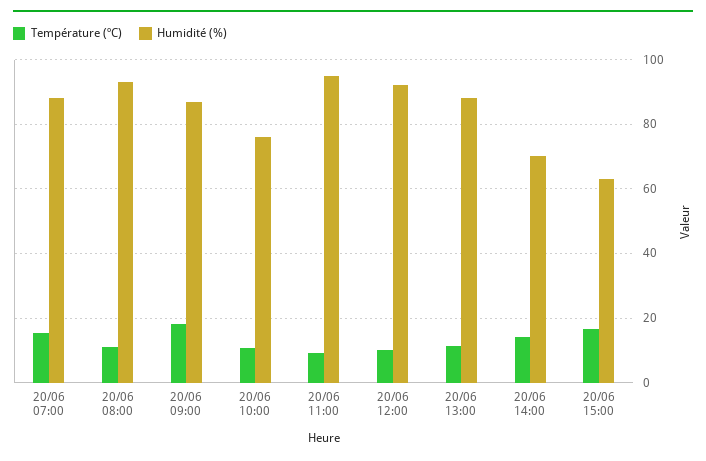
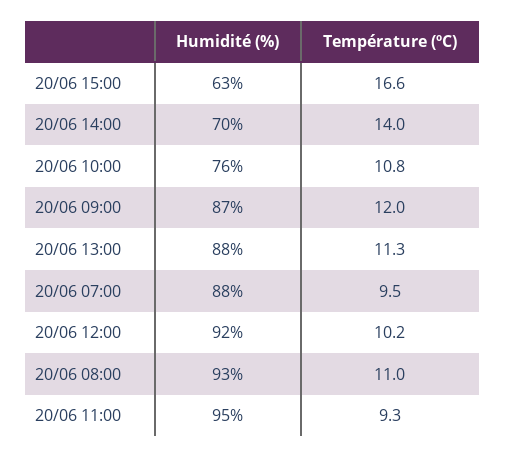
  {
    "Température (ºC)": {
-     "20/06 07:00": 16,
+     "20/06 07:00": 9.5,
      "20/06 08:00": 11,
-     "20/06 09:00": 18,
+     "20/06 09:00": 12,
      "20/06 10:00": 10.8,
      "20/06 11:00": 9.3,
      "20/06 12:00": 10.2,
      "20/06 13:00": 11.3,
      "20/06 14:00": 14,
      "20/06 15:00": 16.6
    },
    "Humidité (%)": {
      "20/06 07:00": 88,
      "20/06 08:00": 93,
      "20/06 09:00": 87,
      "20/06 10:00": 76,
      "20/06 11:00": 95,
      "20/06 12:00": 92,
      "20/06 13:00": 88,
      "20/06 14:00": 70,
      "20/06 15:00": 63
    }
  }

